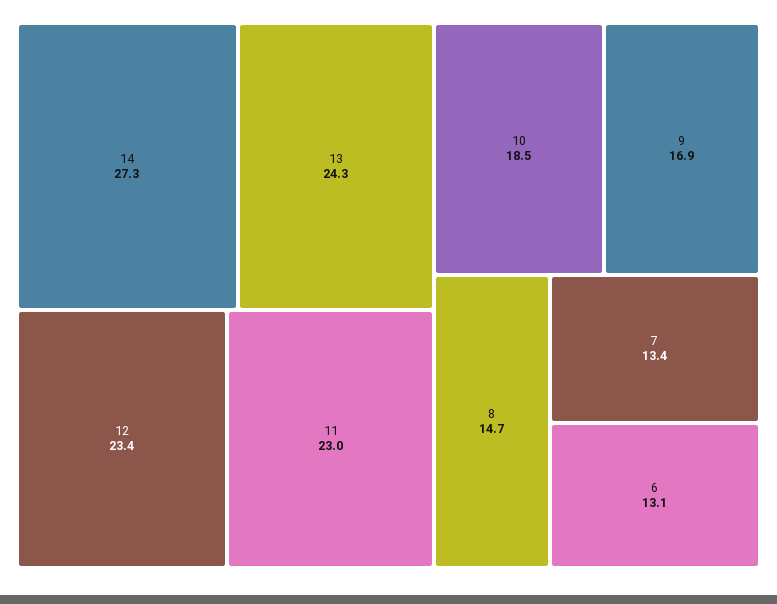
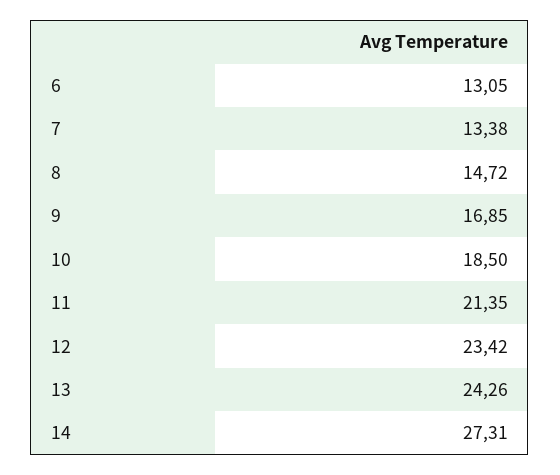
  {
    "14": 27.31,
    "13": 24.26,
    "12": 23.42,
-   "11": 23,
+   "11": 21.35,
    "10": 18.5,
    "9": 16.85,
    "8": 14.72,
    "7": 13.38,
    "6": 13.05
  }

